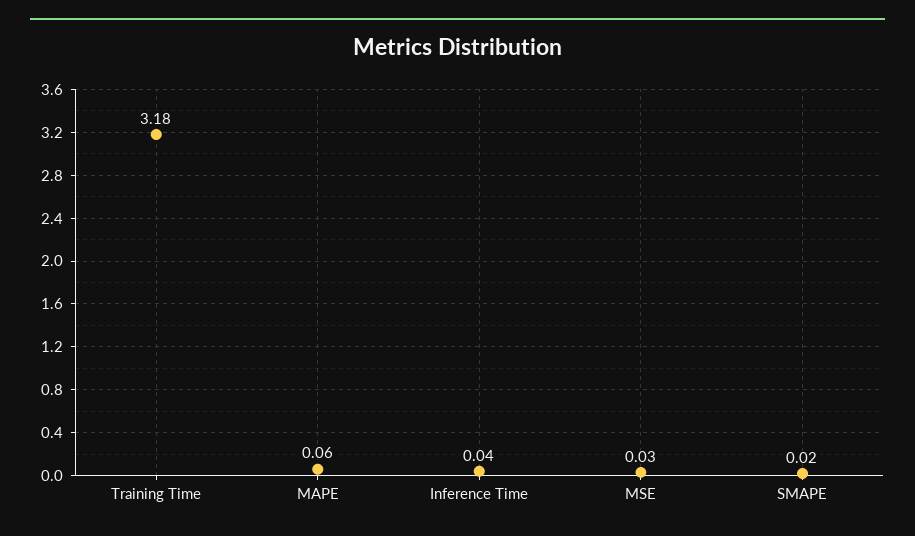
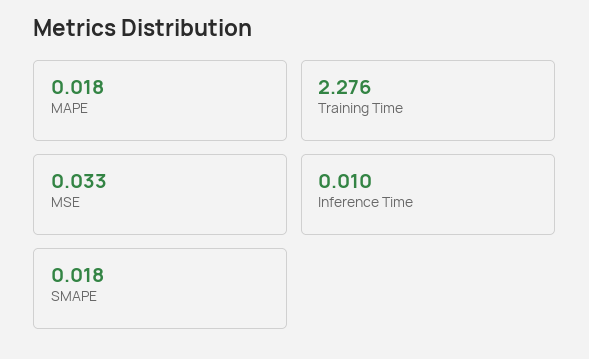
  {
-   "Training Time": 3.18,
+   "Training Time": 2.276,
-   "MAPE": 0.06,
+   "MAPE": 0.018,
-   "Inference Time": 0.04,
+   "Inference Time": 0.01,
    "MSE": 0.033,
    "SMAPE": 0.018
  }

